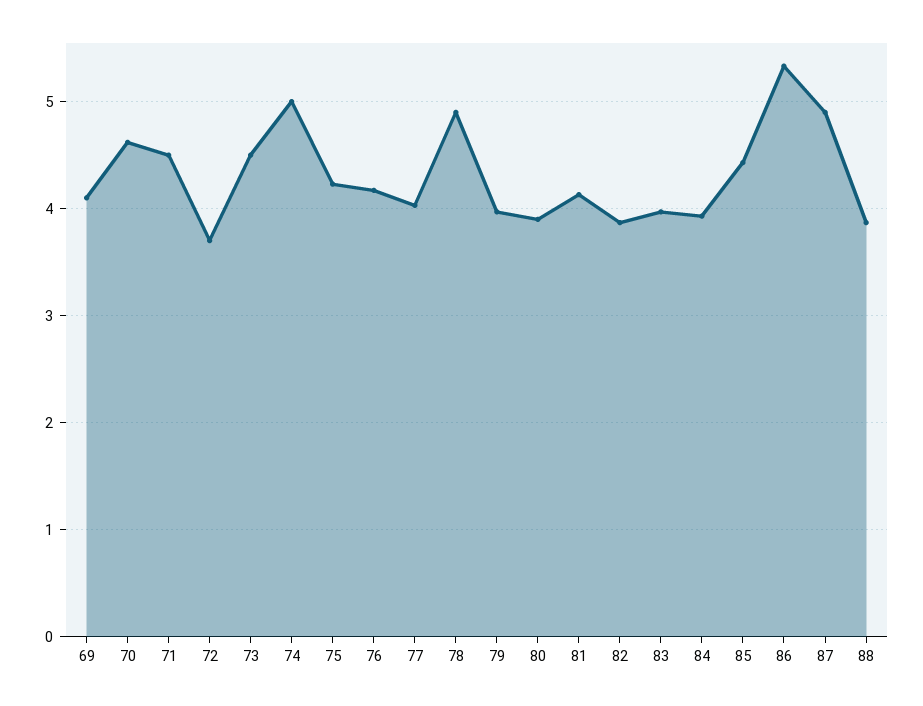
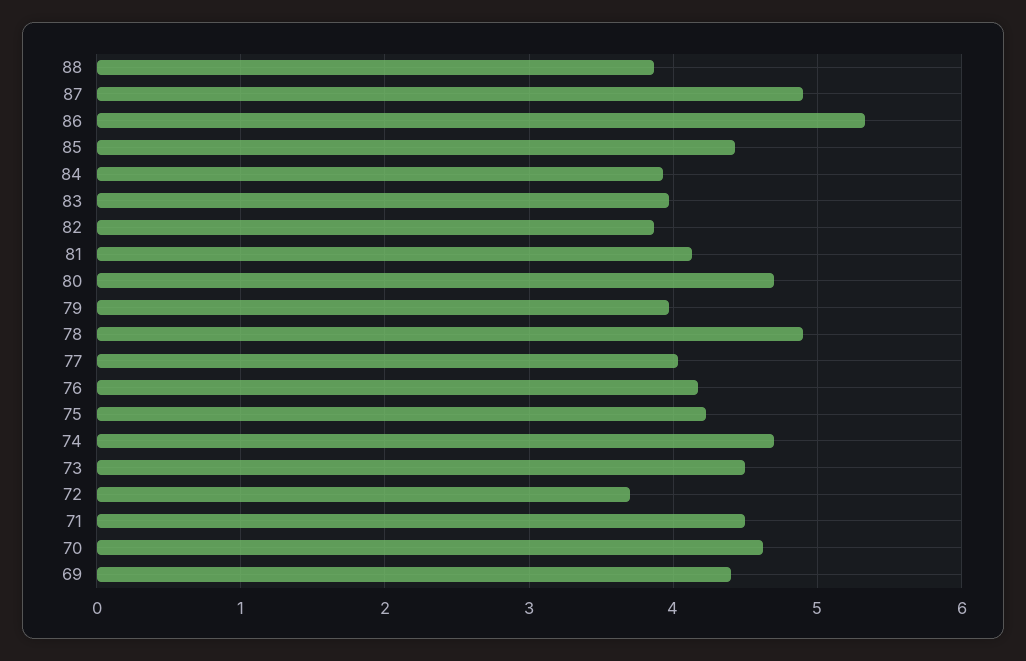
  {
-   "69": 4.1,
+   "69": 4.4,
    "70": 4.6,
    "71": 4.5,
    "72": 3.7,
    "73": 4.5,
-   "74": 5,
+   "74": 4.7,
    "75": 4.2,
    "76": 4.2,
    "77": 4,
    "78": 4.9,
    "79": 4,
-   "80": 3.9,
+   "80": 4.7,
    "81": 4.1,
    "82": 3.9,
    "83": 4,
    "84": 3.9,
    "85": 4.4,
    "86": 5.3,
    "87": 4.9,
    "88": 3.9
  }

